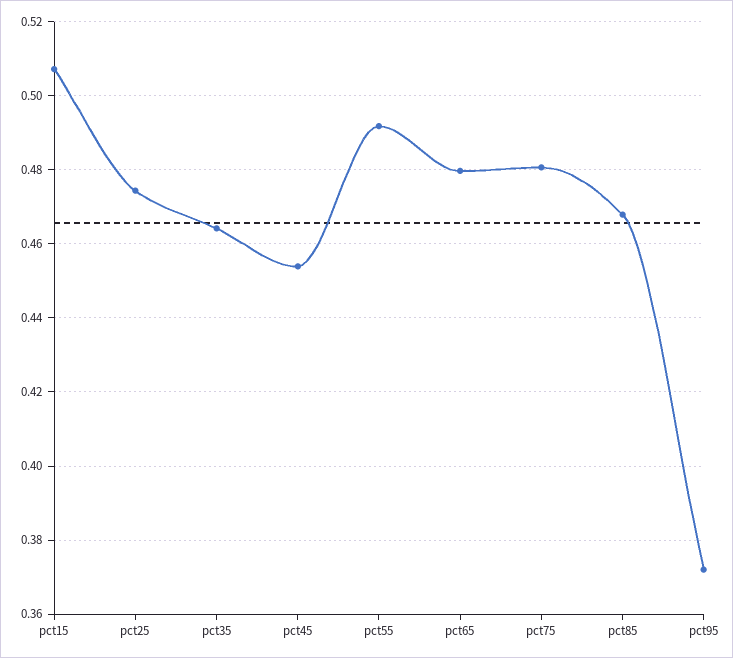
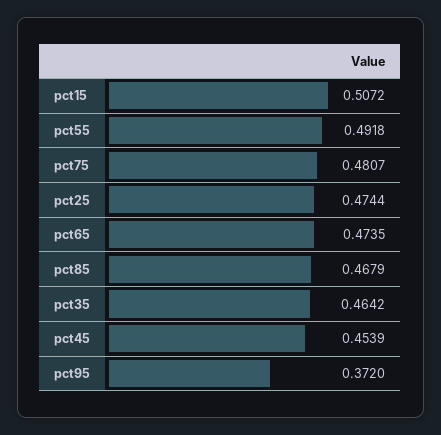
  {
    "pct15": 0.5072,
    "pct25": 0.4744,
    "pct35": 0.4642,
    "pct45": 0.4539,
    "pct55": 0.4918,
-   "pct65": 0.48,
+   "pct65": 0.4735,
    "pct75": 0.4807,
    "pct85": 0.4679,
    "pct95": 0.372
  }

